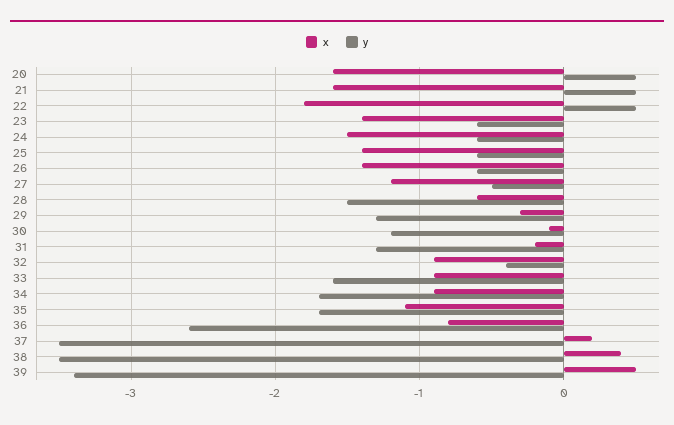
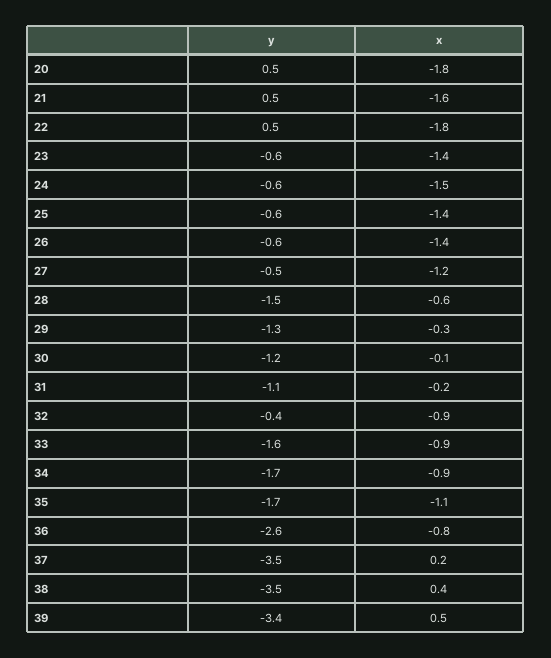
  {
    "x": {
-     "20": -1.6,
+     "20": -1.8,
      "21": -1.6,
      "22": -1.8,
      "23": -1.4,
      "24": -1.5,
      "25": -1.4,
      "26": -1.4,
      "27": -1.2,
      "28": -0.6,
      "29": -0.3,
      "30": -0.1,
      "31": -0.2,
      "32": -0.9,
      "33": -0.9,
      "34": -0.9,
      "35": -1.1,
      "36": -0.8,
      "37": 0.2,
      "38": 0.4,
      "39": 0.5
    },
    "y": {
      "20": 0.5,
      "21": 0.5,
      "22": 0.5,
      "23": -0.6,
      "24": -0.6,
      "25": -0.6,
      "26": -0.6,
      "27": -0.5,
      "28": -1.5,
      "29": -1.3,
      "30": -1.2,
-     "31": -1.3,
+     "31": -1.1,
      "32": -0.4,
      "33": -1.6,
      "34": -1.7,
      "35": -1.7,
      "36": -2.6,
      "37": -3.5,
      "38": -3.5,
      "39": -3.4
    }
  }

